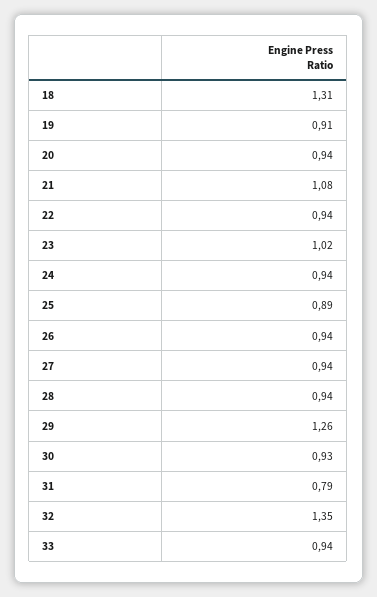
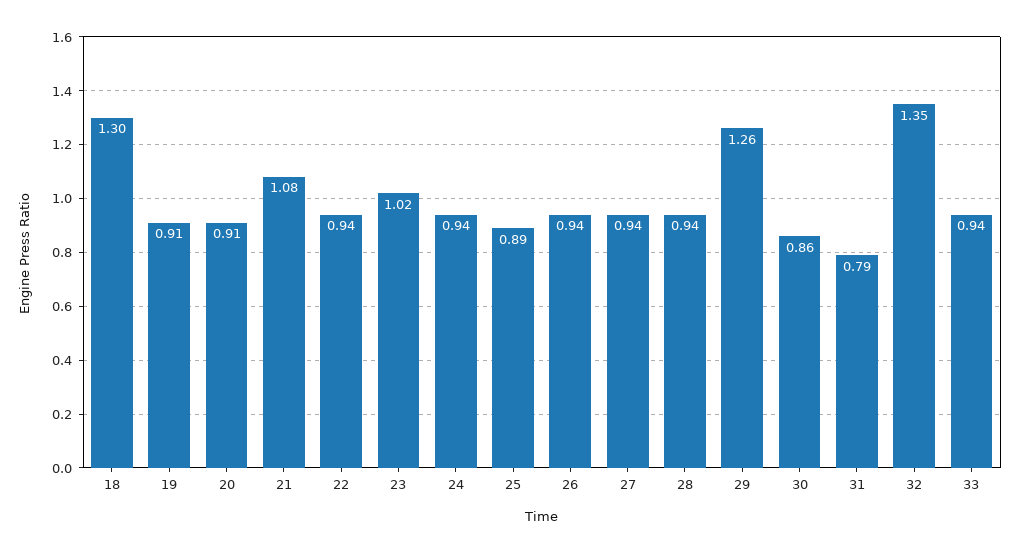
  {
-   "18": 1.31,
+   "18": 1.3,
    "19": 0.91,
-   "20": 0.94,
+   "20": 0.91,
    "21": 1.08,
    "22": 0.94,
    "23": 1.02,
    "24": 0.94,
    "25": 0.89,
    "26": 0.94,
    "27": 0.94,
    "28": 0.94,
    "29": 1.26,
-   "30": 0.93,
+   "30": 0.86,
    "31": 0.79,
    "32": 1.35,
    "33": 0.94
  }

